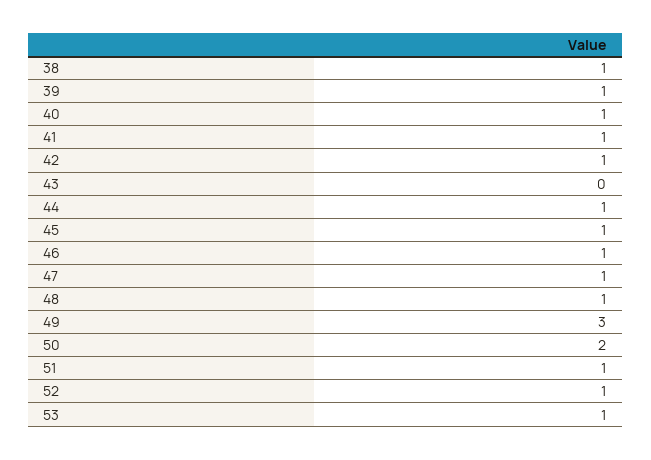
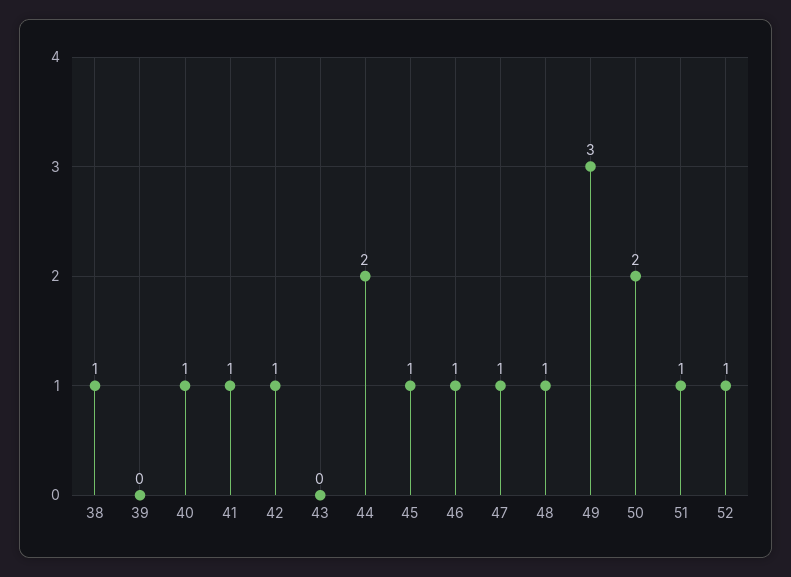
  {
    "38": 1,
-   "39": 1,
+   "39": 0,
    "40": 1,
    "41": 1,
    "42": 1,
    "43": 0,
-   "44": 1,
+   "44": 2,
    "45": 1,
    "46": 1,
    "47": 1,
    "48": 1,
    "49": 3,
    "50": 2,
    "51": 1,
-   "52": 1,
+   "52": 1
-   "53": 1
  }

